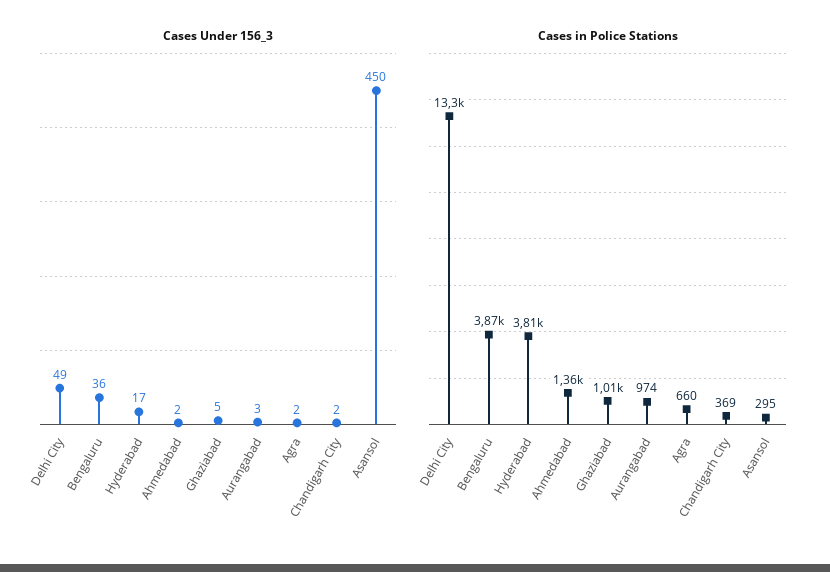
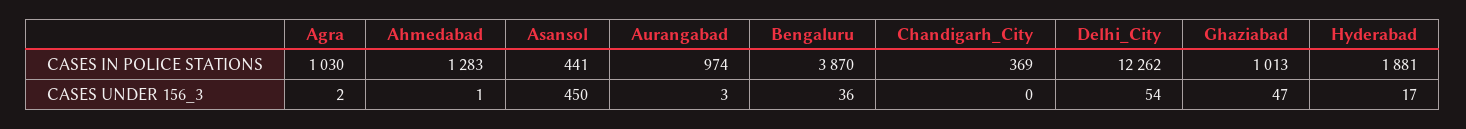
  {
    "Cases Under 156_3": {
-     "Delhi City": 49,
+     "Delhi City": 54,
      "Bengaluru": 36,
      "Hyderabad": 17,
-     "Ahmedabad": 2,
+     "Ahmedabad": 1,
-     "Ghaziabad": 5,
+     "Ghaziabad": 47,
      "Aurangabad": 3,
      "Agra": 2,
-     "Chandigarh City": 2,
+     "Chandigarh City": 0,
      "Asansol": 450
    },
    "Cases in Police Stations": {
-     "Delhi City": 13300,
+     "Delhi City": 12262,
      "Bengaluru": 3870,
-     "Hyderabad": 3810,
+     "Hyderabad": 1881,
-     "Ahmedabad": 1360,
+     "Ahmedabad": 1283,
      "Ghaziabad": 1013,
      "Aurangabad": 974,
-     "Agra": 660,
+     "Agra": 1030,
      "Chandigarh City": 369,
-     "Asansol": 295
+     "Asansol": 441
    }
  }

